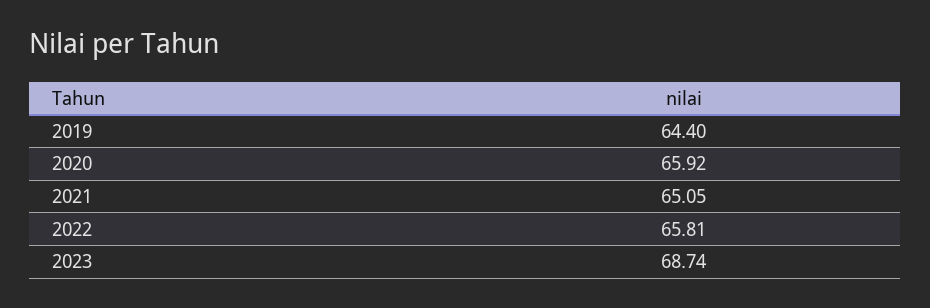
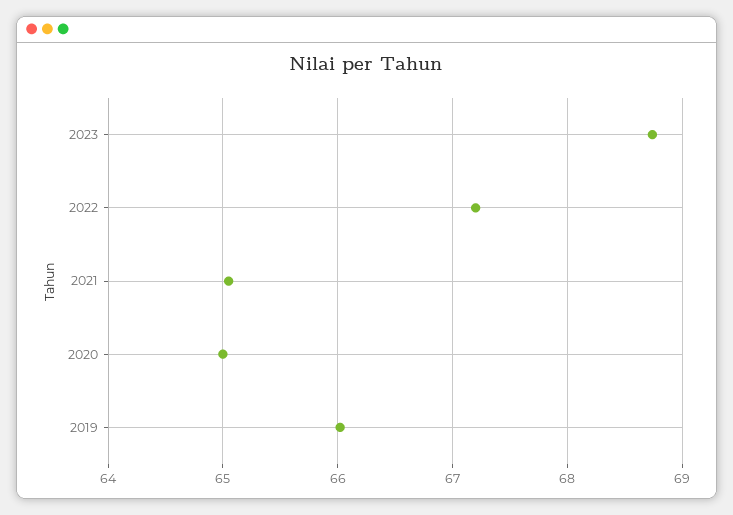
  {
-   "2019": 64.4,
+   "2019": 66,
-   "2020": 65.92,
+   "2020": 65,
    "2021": 65.05,
-   "2022": 65.81,
+   "2022": 67.2,
    "2023": 68.74
  }

